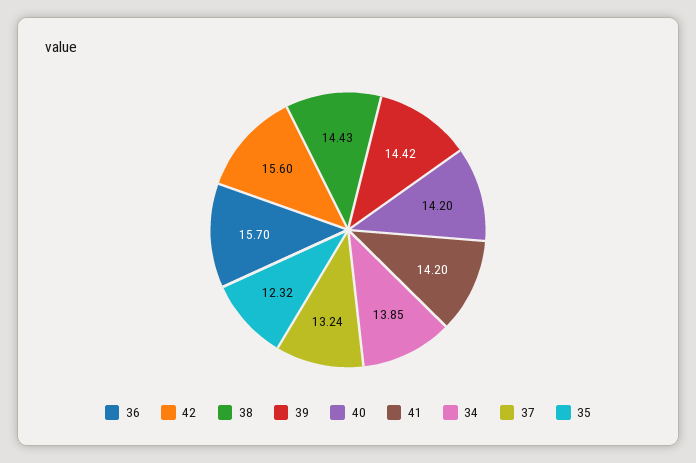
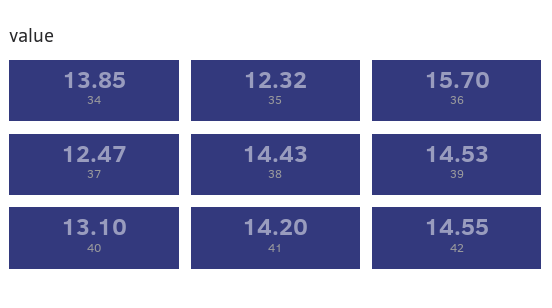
  {
    "36": 15.7,
-   "42": 15.6,
+   "42": 14.55,
    "38": 14.43,
-   "39": 14.42,
+   "39": 14.53,
-   "40": 14.2,
+   "40": 13.1,
    "41": 14.2,
    "34": 13.85,
-   "37": 13.24,
+   "37": 12.47,
    "35": 12.32
  }

